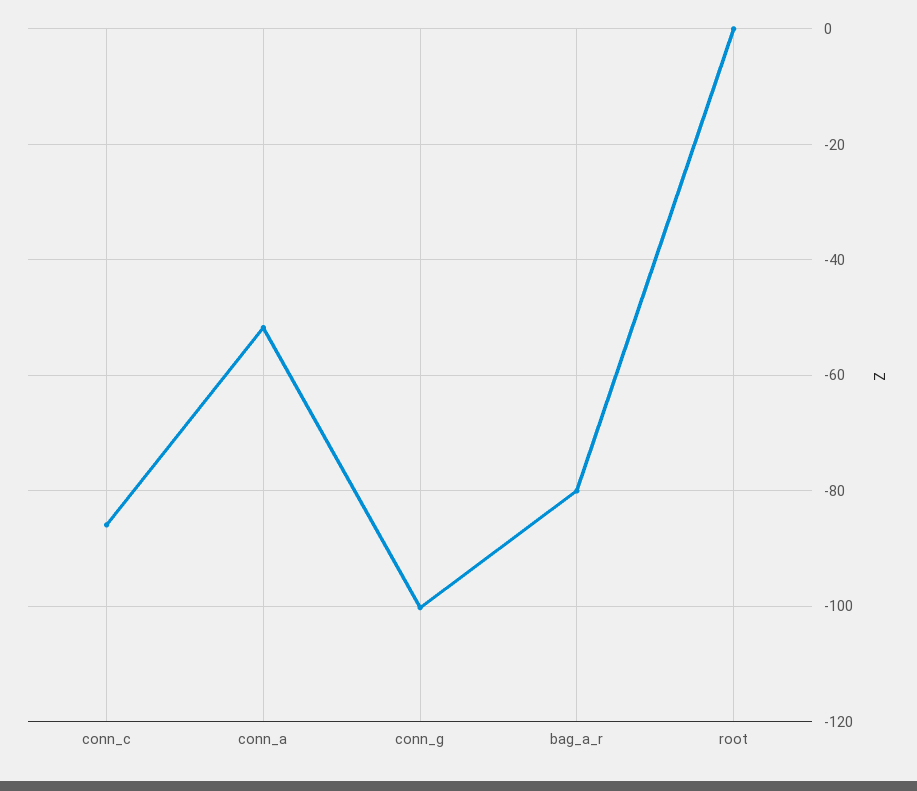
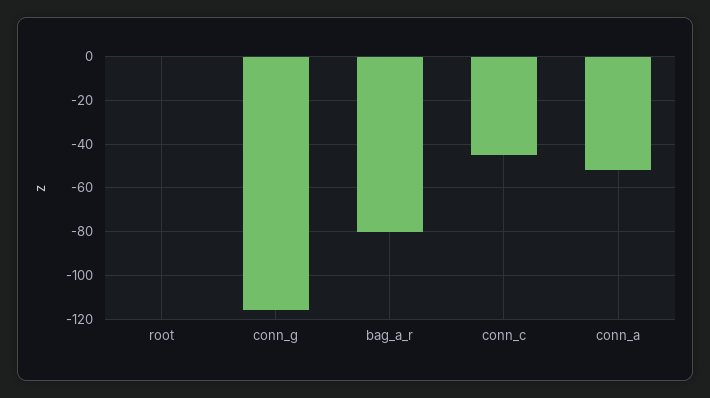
  {
-   "conn_c": -86,
+   "conn_c": -45,
    "conn_a": -52,
-   "conn_g": -100,
+   "conn_g": -115,
    "bag_a_r": -80,
    "root": 0
  }

